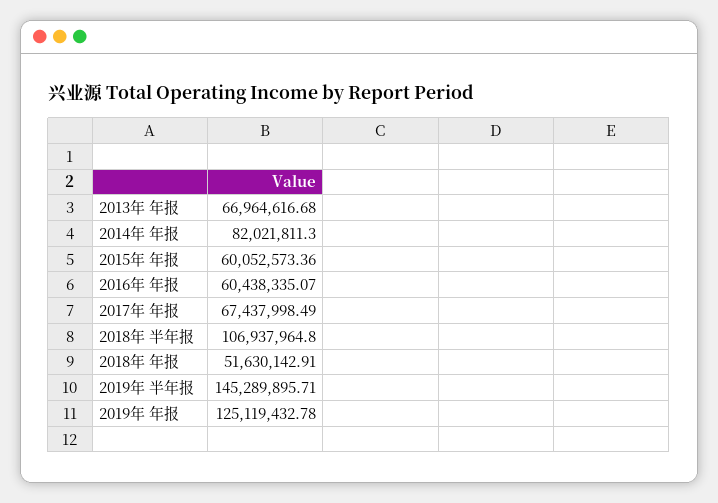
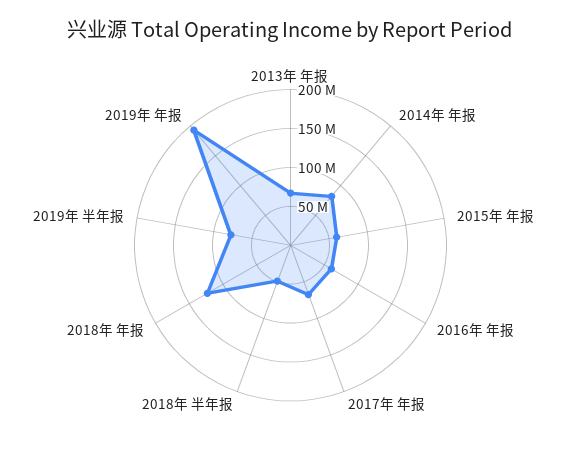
  {
    "2013年 年报": 66964616.68,
    "2014年 年报": 82021811.3,
    "2015年 年报": 60052573.36,
    "2016年 年报": 60438335.07,
    "2017年 年报": 67437998.49,
-   "2018年 半年报": 106937964.8,
+   "2018年 半年报": 50000000,
-   "2018年 年报": 51630142.91,
+   "2018年 年报": 125000000,
-   "2019年 半年报": 145289895.71,
+   "2019年 半年报": 75000000,
-   "2019年 年报": 125119432.78
+   "2019年 年报": 200000000
  }

